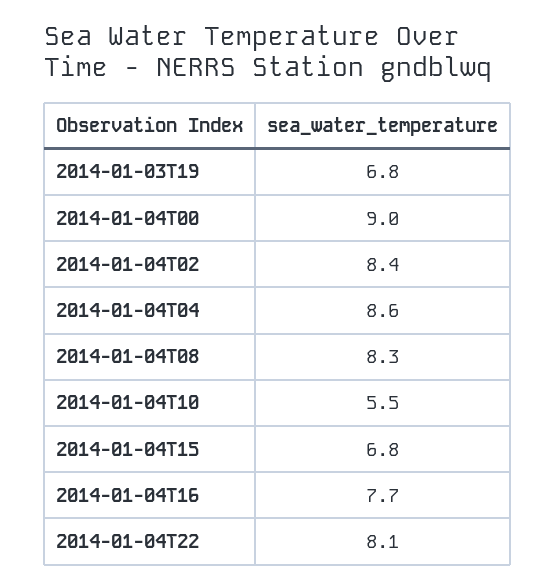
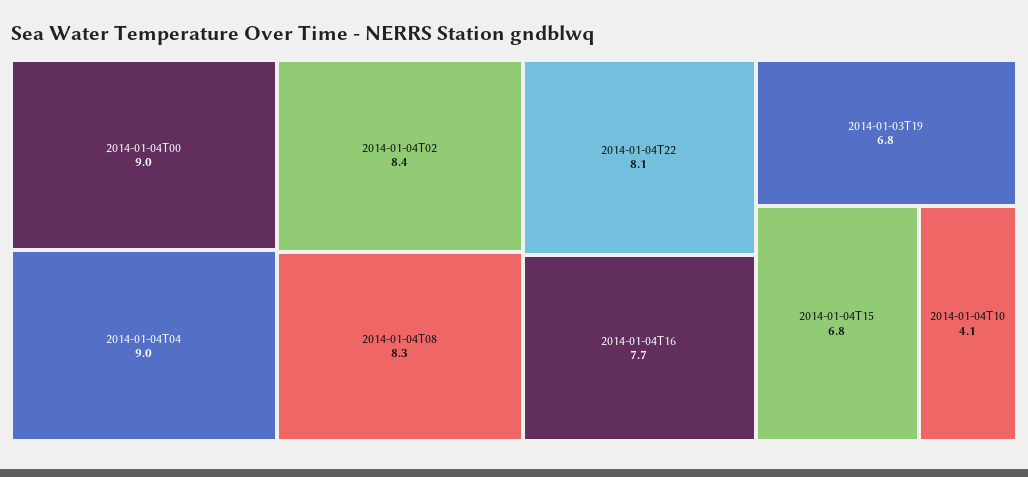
  {
    "2014-01-03T19": 6.8,
    "2014-01-04T00": 9,
    "2014-01-04T02": 8.4,
-   "2014-01-04T04": 8.6,
+   "2014-01-04T04": 9,
    "2014-01-04T08": 8.3,
-   "2014-01-04T10": 5.5,
+   "2014-01-04T10": 4.1,
    "2014-01-04T15": 6.8,
    "2014-01-04T16": 7.7,
    "2014-01-04T22": 8.1
  }

